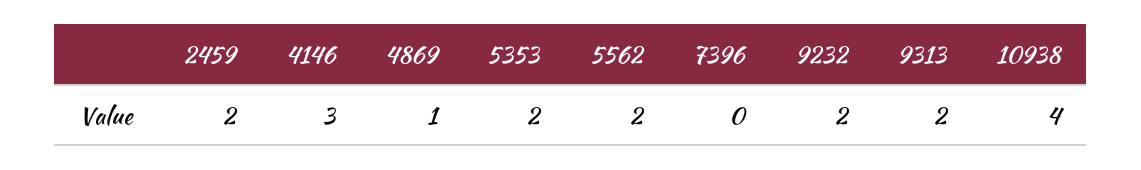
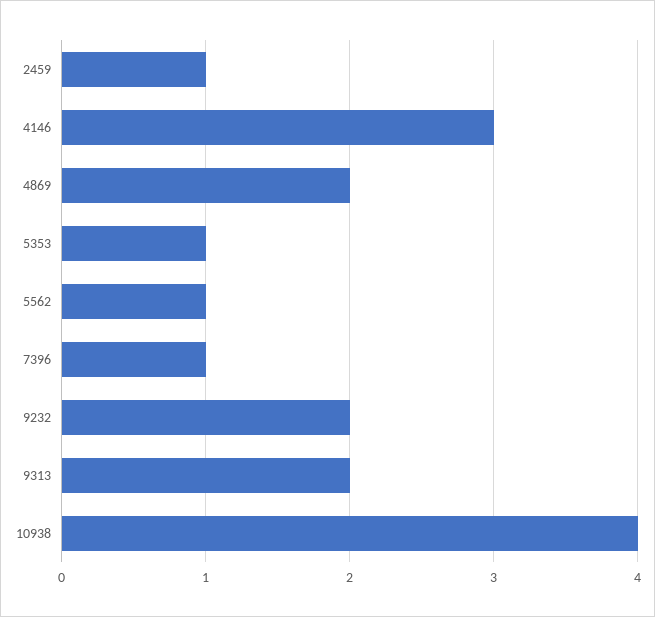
  {
-   "2459": 2,
+   "2459": 1,
    "4146": 3,
-   "4869": 1,
+   "4869": 2,
-   "5353": 2,
+   "5353": 1,
-   "5562": 2,
+   "5562": 1,
-   "7396": 0,
+   "7396": 1,
    "9232": 2,
    "9313": 2,
    "10938": 4
  }

